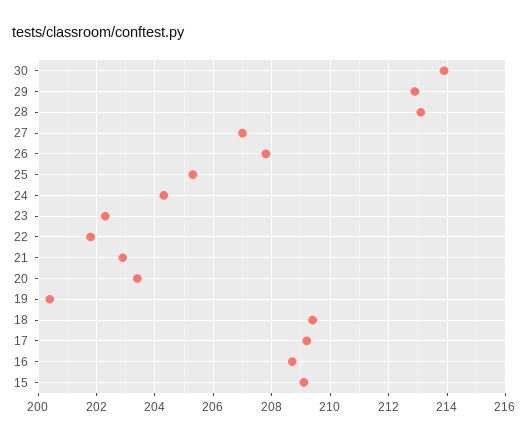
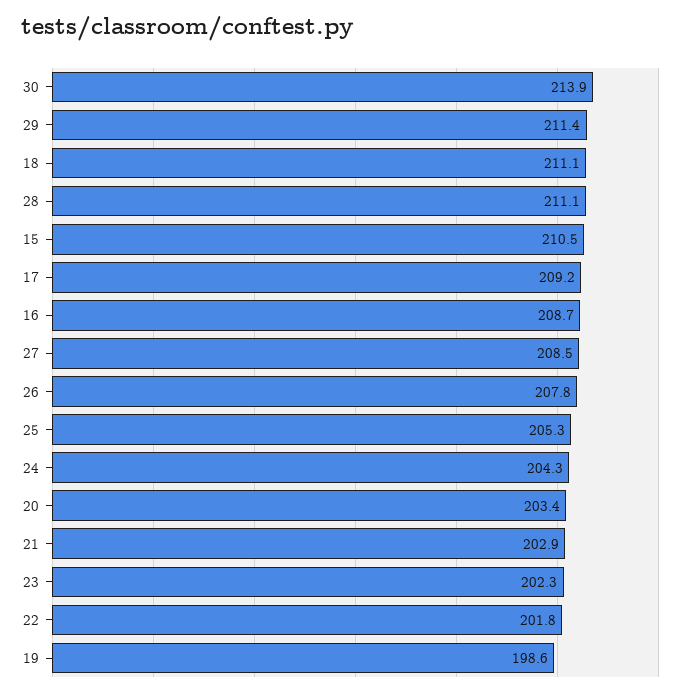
  {
    "30": 213.9,
-   "29": 213,
+   "29": 211.4,
-   "28": 213,
+   "28": 211.1,
-   "27": 207,
+   "27": 208.5,
    "26": 207.8,
    "25": 205.3,
    "24": 204.3,
    "23": 202.3,
    "22": 201.8,
    "21": 202.9,
    "20": 203.4,
-   "19": 200.5,
+   "19": 198.6,
-   "18": 209.5,
+   "18": 211.1,
    "17": 209.2,
    "16": 208.7,
-   "15": 209
+   "15": 210.5
  }

